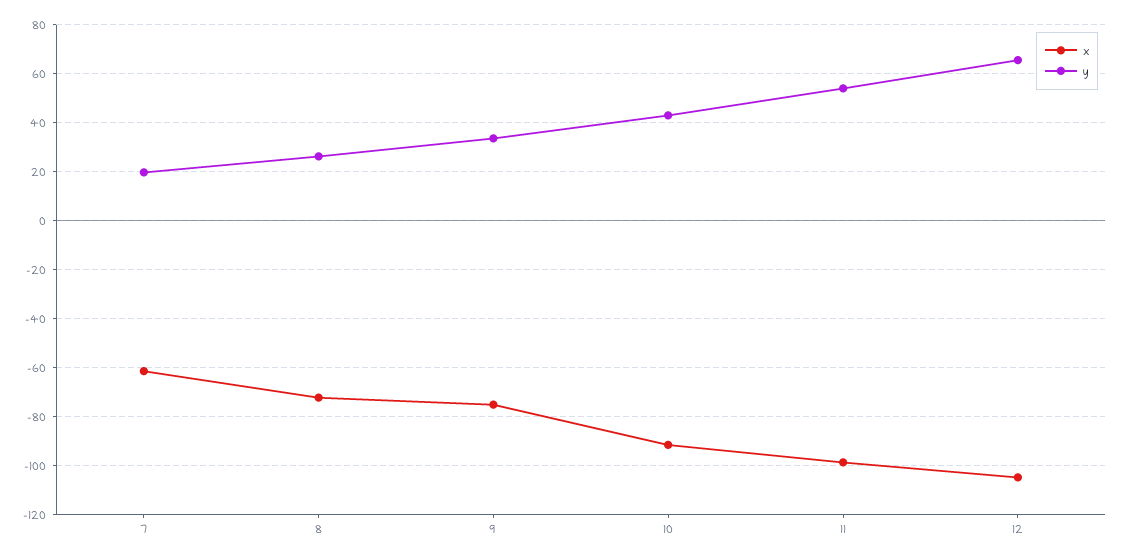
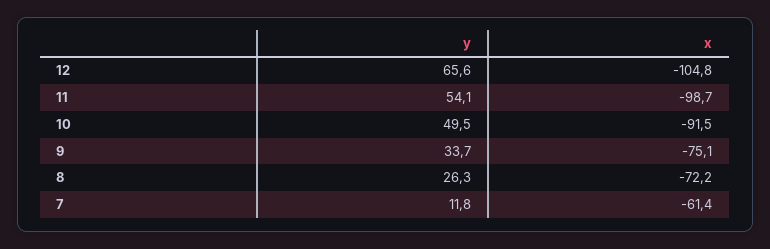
  {
    "x": {
      "7": -61.4,
      "8": -72.2,
      "9": -75.1,
      "10": -91.5,
      "11": -98.7,
      "12": -104.8
    },
    "y": {
-     "7": 20,
+     "7": 11.8,
      "8": 26.3,
      "9": 33.7,
-     "10": 42.5,
+     "10": 49.5,
      "11": 54.1,
      "12": 65.6
    }
  }

